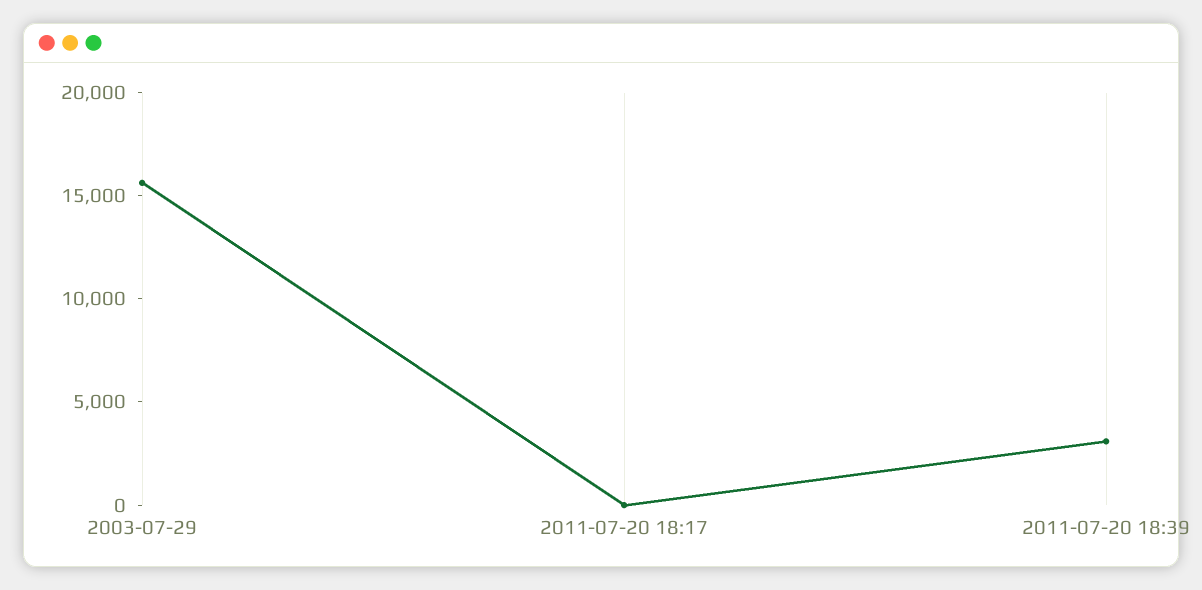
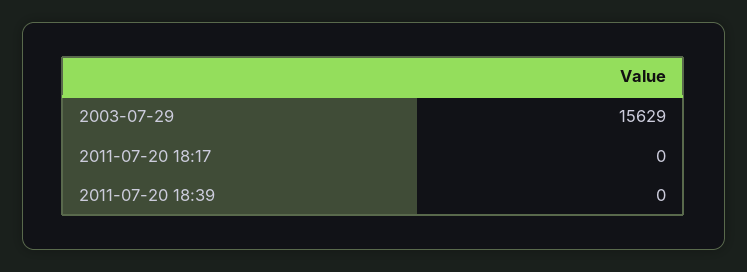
  {
    "2003-07-29": 15629,
    "2011-07-20 18:17": 0,
-   "2011-07-20 18:39": 3000
+   "2011-07-20 18:39": 0
  }

